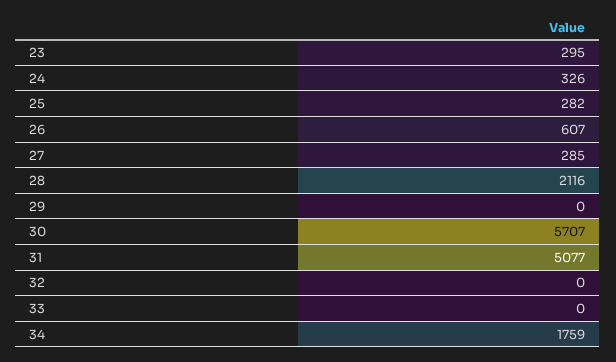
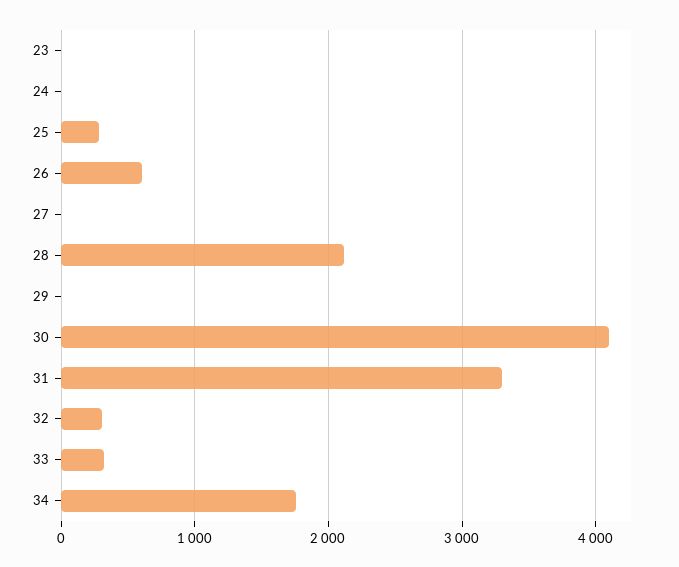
  {
-   "23": 295,
+   "23": 0,
-   "24": 326,
+   "24": 0,
    "25": 282,
    "26": 607,
-   "27": 285,
+   "27": 0,
    "28": 2116,
    "29": 0,
-   "30": 5707,
+   "30": 4100,
-   "31": 5077,
+   "31": 3300,
-   "32": 0,
+   "32": 300,
-   "33": 0,
+   "33": 300,
    "34": 1759
  }

